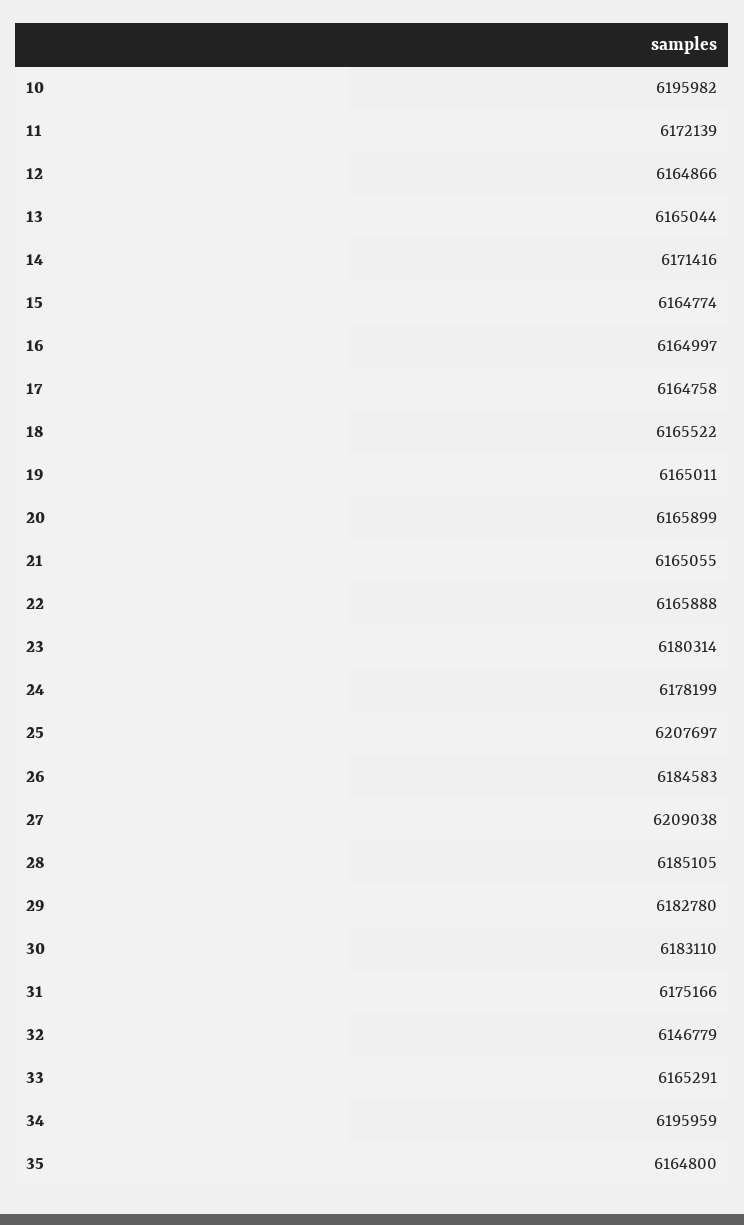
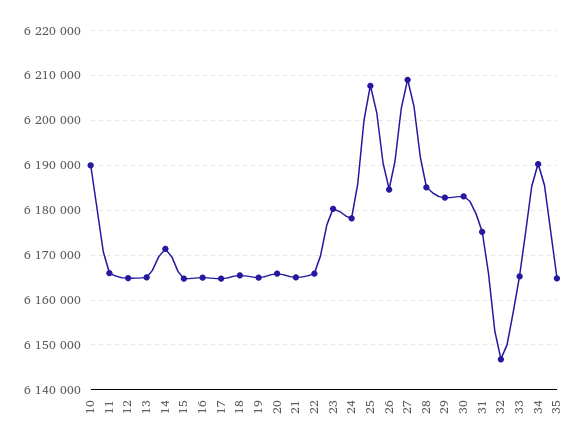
  {
-   "10": 6195982,
+   "10": 6190000,
-   "11": 6172139,
+   "11": 6166000,
    "12": 6164866,
    "13": 6165044,
    "14": 6171416,
    "15": 6164774,
    "16": 6164997,
    "17": 6164758,
    "18": 6165522,
    "19": 6165011,
    "20": 6165899,
    "21": 6165055,
    "22": 6165888,
    "23": 6180314,
    "24": 6178199,
    "25": 6207697,
    "26": 6184583,
    "27": 6209038,
    "28": 6185105,
    "29": 6182780,
    "30": 6183110,
    "31": 6175166,
    "32": 6146779,
    "33": 6165291,
-   "34": 6195959,
+   "34": 6190000,
    "35": 6164800
  }

